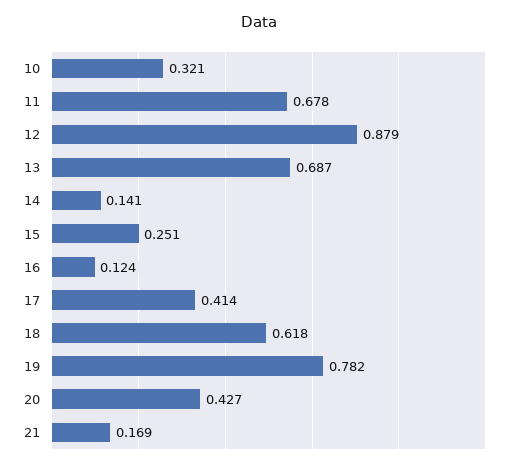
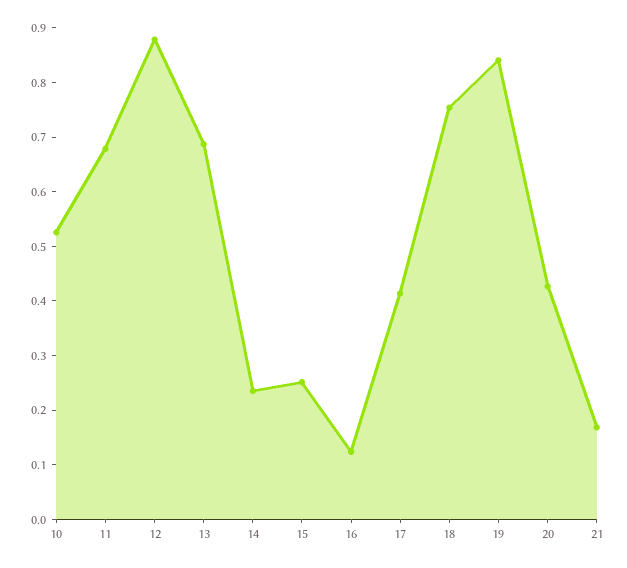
  {
-   "10": 0.321,
+   "10": 0.52,
    "11": 0.678,
    "12": 0.879,
    "13": 0.687,
-   "14": 0.141,
+   "14": 0.24,
    "15": 0.251,
    "16": 0.124,
    "17": 0.414,
-   "18": 0.618,
+   "18": 0.76,
-   "19": 0.782,
+   "19": 0.84,
    "20": 0.427,
    "21": 0.169
  }

